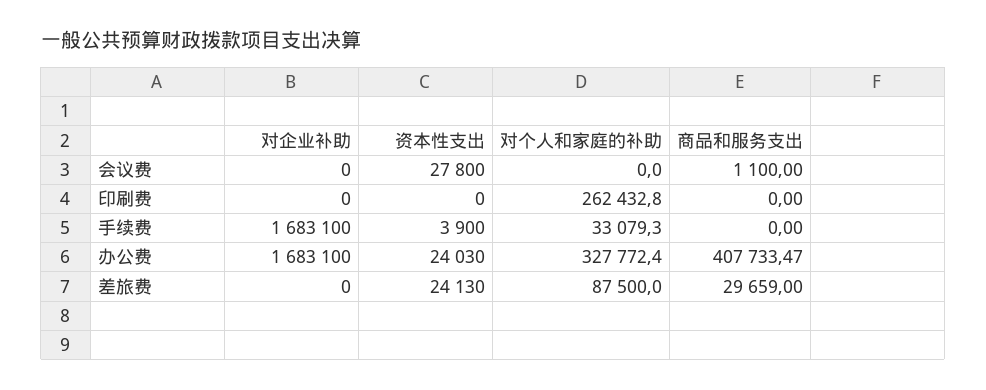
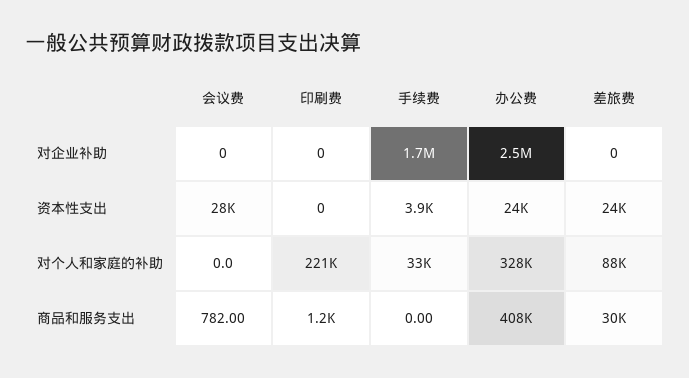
  {
    "对企业补助": {
      "会议费": 0,
      "印刷费": 0,
      "手续费": 1683100,
-     "办公费": 1683100,
+     "办公费": 2500000,
      "差旅费": 0
    },
    "资本性支出": {
      "会议费": 27800,
      "印刷费": 0,
      "手续费": 3900,
      "办公费": 24030,
      "差旅费": 24130
    },
    "对个人和家庭的补助": {
      "会议费": 0,
-     "印刷费": 262432.8,
+     "印刷费": 221000,
      "手续费": 33079.3,
      "办公费": 327772.4,
      "差旅费": 87500
    },
    "商品和服务支出": {
-     "会议费": 1100,
+     "会议费": 782,
-     "印刷费": 0,
+     "印刷费": 1200,
      "手续费": 0,
      "办公费": 407733.47,
      "差旅费": 29659
    }
  }

